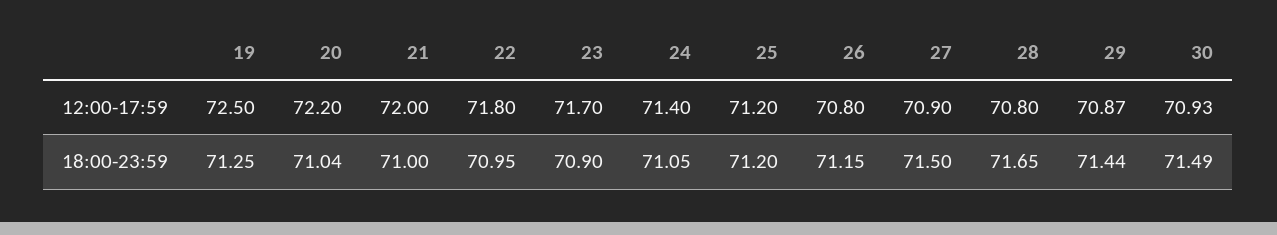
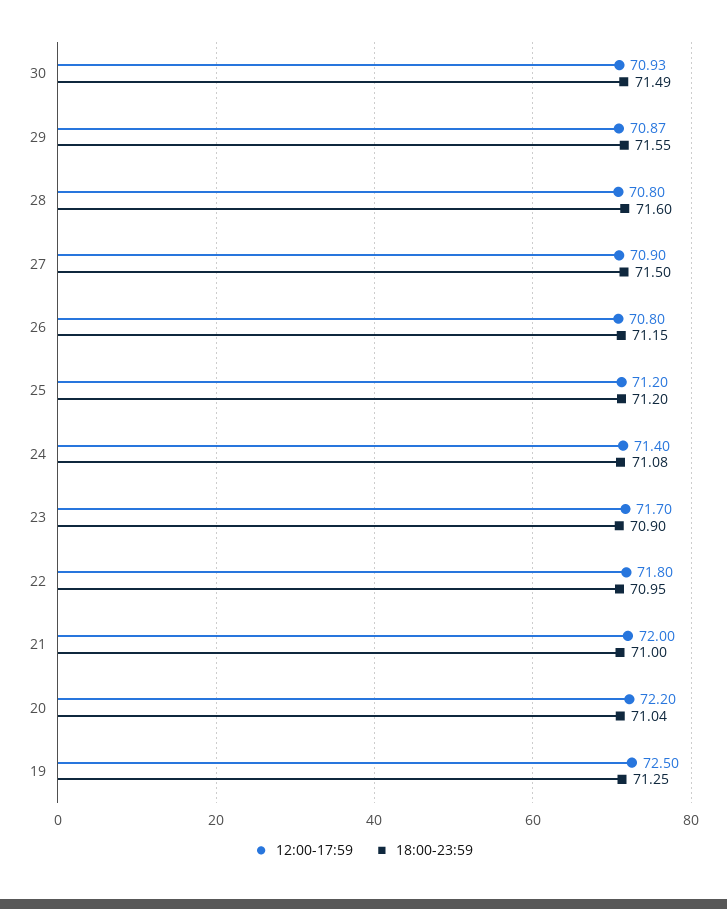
  {
    "12:00-17:59": {
      "19": 72.5,
      "20": 72.2,
      "21": 72,
      "22": 71.8,
      "23": 71.7,
      "24": 71.4,
      "25": 71.2,
      "26": 70.8,
      "27": 70.9,
      "28": 70.8,
      "29": 70.87,
      "30": 70.93
    },
    "18:00-23:59": {
      "19": 71.25,
      "20": 71.04,
      "21": 71,
      "22": 70.95,
      "23": 70.9,
-     "24": 71.05,
+     "24": 71.08,
      "25": 71.2,
      "26": 71.15,
      "27": 71.5,
-     "28": 71.65,
+     "28": 71.6,
-     "29": 71.44,
+     "29": 71.55,
      "30": 71.49
    }
  }

